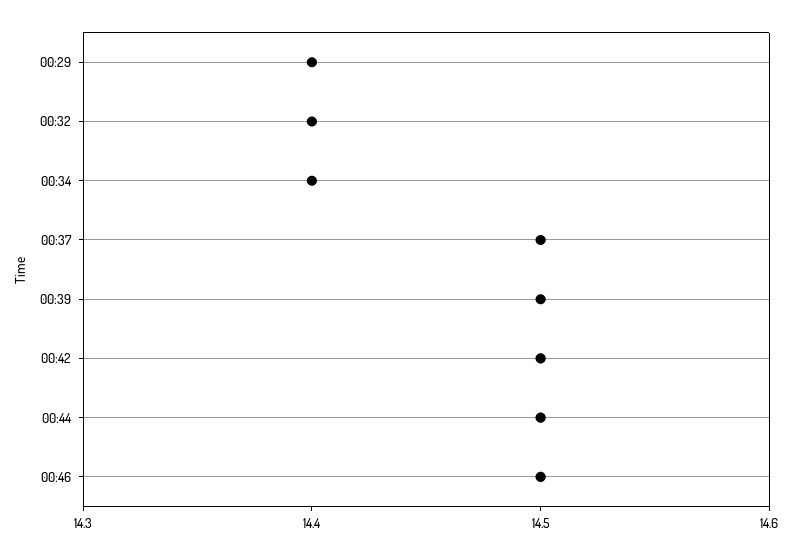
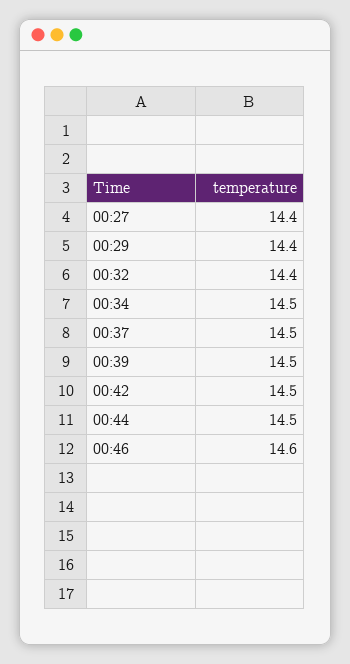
  {
    "00:29": 14.4,
    "00:32": 14.4,
-   "00:34": 14.4,
+   "00:34": 14.5,
    "00:37": 14.5,
    "00:39": 14.5,
    "00:42": 14.5,
    "00:44": 14.5,
-   "00:46": 14.5
+   "00:46": 14.6,
+   "00:27": 14.4
  }

